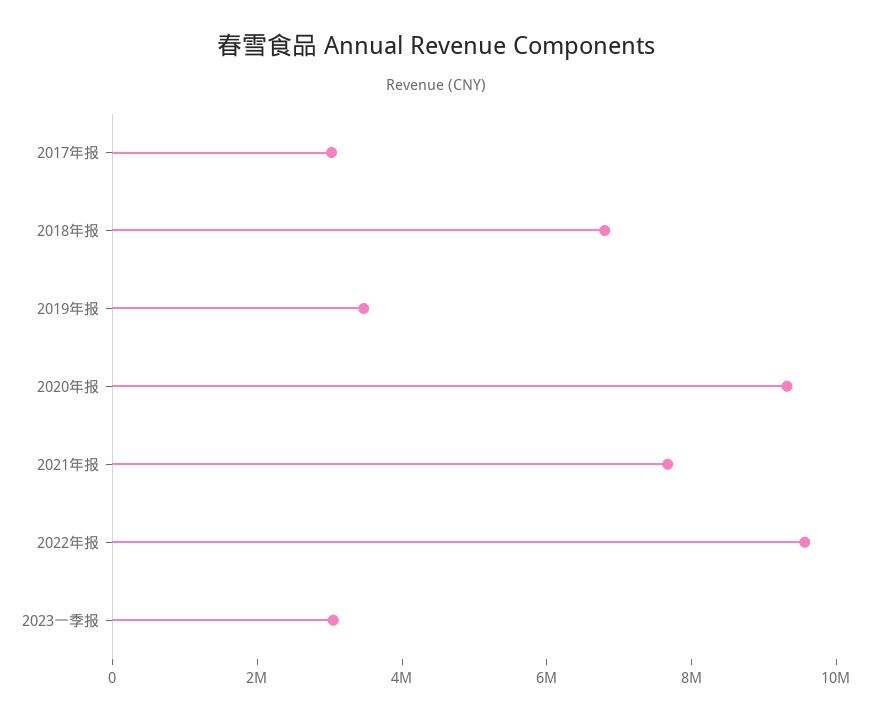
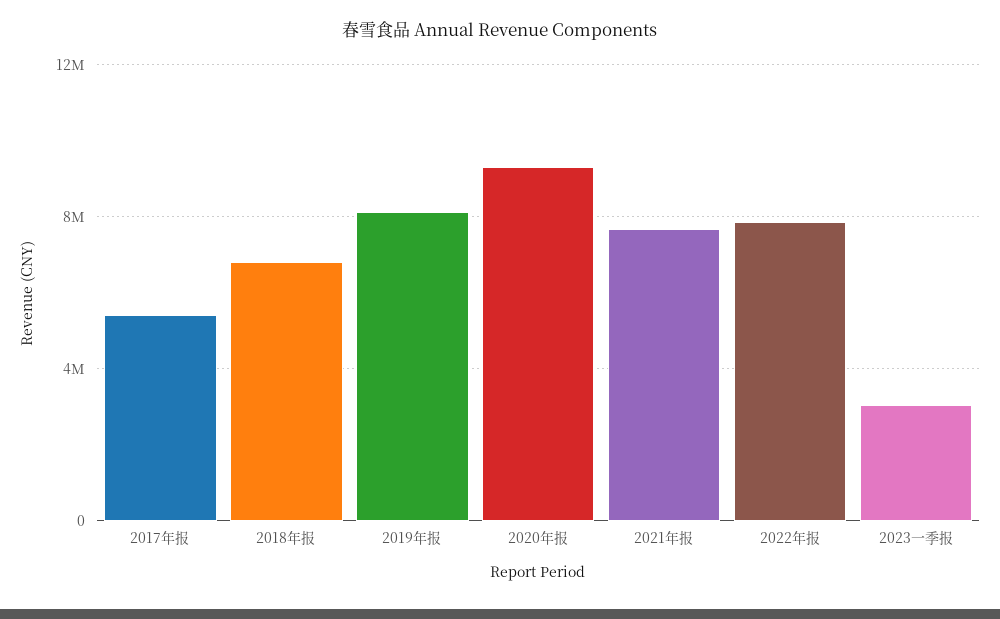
  {
-   "2017年报": 3000000,
+   "2017年报": 5500000,
    "2018年报": 7000000,
-   "2019年报": 3500000,
+   "2019年报": 8000000,
    "2020年报": 9500000,
    "2021年报": 7500000,
-   "2022年报": 9500000,
+   "2022年报": 8000000,
    "2023一季报": 3000000
  }

